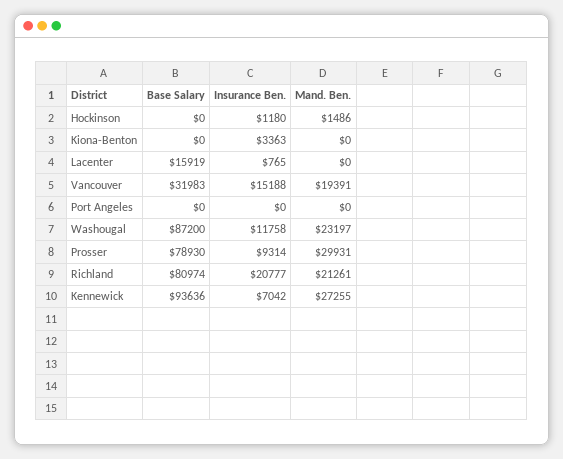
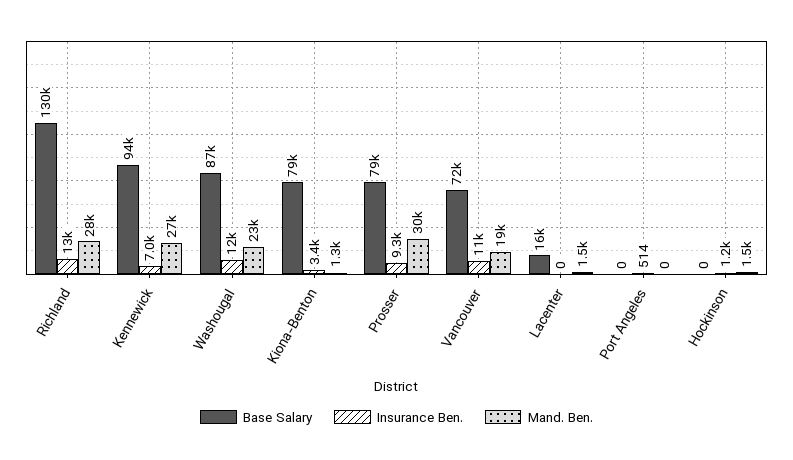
  {
    "Base Salary": {
      "Hockinson": 0,
-     "Kiona-Benton": 0,
+     "Kiona-Benton": 79000,
      "Lacenter": 15919,
-     "Vancouver": 31983,
+     "Vancouver": 72000,
      "Port Angeles": 0,
      "Washougal": 87200,
      "Prosser": 78930,
-     "Richland": 80974,
+     "Richland": 130000,
      "Kennewick": 93636
    },
    "Insurance Ben.": {
      "Hockinson": 1180,
      "Kiona-Benton": 3363,
-     "Lacenter": 765,
+     "Lacenter": 0,
-     "Vancouver": 15188,
+     "Vancouver": 11000,
-     "Port Angeles": 0,
+     "Port Angeles": 514,
      "Washougal": 11758,
      "Prosser": 9314,
-     "Richland": 20777,
+     "Richland": 13000,
      "Kennewick": 7042
    },
    "Mand. Ben.": {
      "Hockinson": 1486,
-     "Kiona-Benton": 0,
+     "Kiona-Benton": 1300,
-     "Lacenter": 0,
+     "Lacenter": 1500,
      "Vancouver": 19391,
      "Port Angeles": 0,
      "Washougal": 23197,
      "Prosser": 29931,
-     "Richland": 21261,
+     "Richland": 28000,
      "Kennewick": 27255
    }
  }

